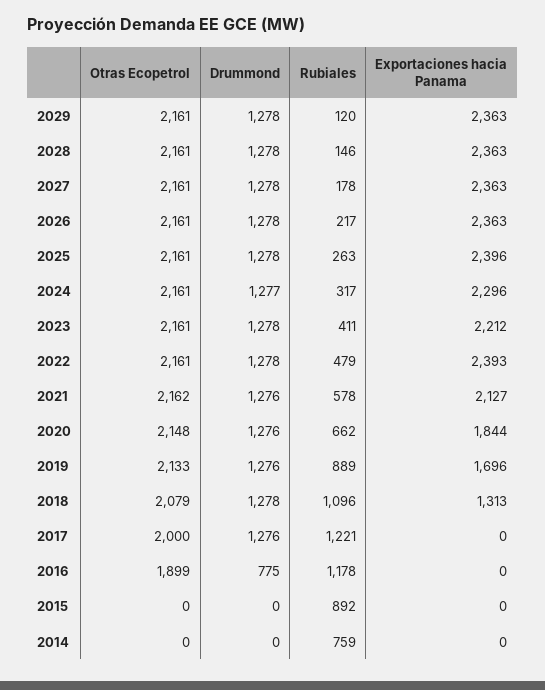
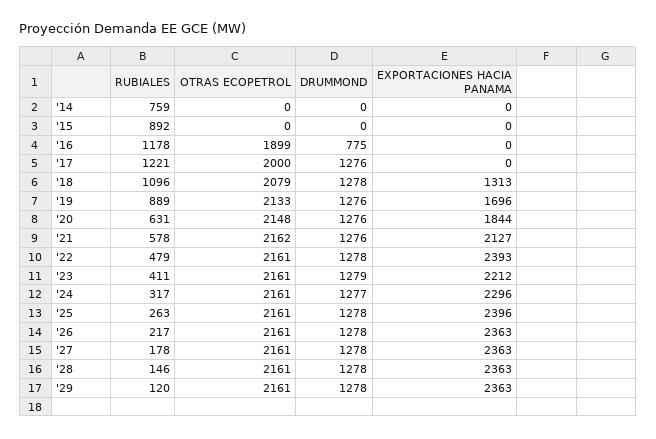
  {
    "Otras Ecopetrol": {
      "2029": 2161,
      "2028": 2161,
      "2027": 2161,
      "2026": 2161,
      "2025": 2161,
      "2024": 2161,
      "2023": 2161,
      "2022": 2161,
      "2021": 2162,
      "2020": 2148,
      "2019": 2133,
      "2018": 2079,
      "2017": 2000,
      "2016": 1899,
      "2015": 0,
      "2014": 0
    },
    "Drummond": {
      "2029": 1278,
      "2028": 1278,
      "2027": 1278,
      "2026": 1278,
      "2025": 1278,
      "2024": 1277,
-     "2023": 1278,
+     "2023": 1279,
      "2022": 1278,
      "2021": 1276,
      "2020": 1276,
      "2019": 1276,
      "2018": 1278,
      "2017": 1276,
      "2016": 775,
      "2015": 0,
      "2014": 0
    },
    "Rubiales": {
      "2029": 120,
      "2028": 146,
      "2027": 178,
      "2026": 217,
      "2025": 263,
      "2024": 317,
      "2023": 411,
      "2022": 479,
      "2021": 578,
-     "2020": 662,
+     "2020": 631,
      "2019": 889,
      "2018": 1096,
      "2017": 1221,
      "2016": 1178,
      "2015": 892,
      "2014": 759
    },
    "Exportaciones hacia Panama": {
      "2029": 2363,
      "2028": 2363,
      "2027": 2363,
      "2026": 2363,
      "2025": 2396,
      "2024": 2296,
      "2023": 2212,
      "2022": 2393,
      "2021": 2127,
      "2020": 1844,
      "2019": 1696,
      "2018": 1313,
      "2017": 0,
      "2016": 0,
      "2015": 0,
      "2014": 0
    }
  }

